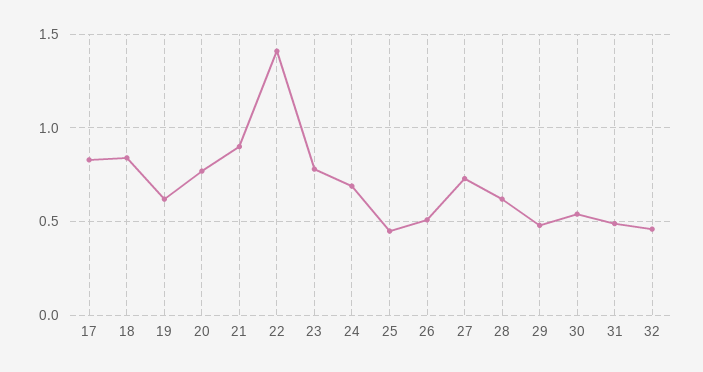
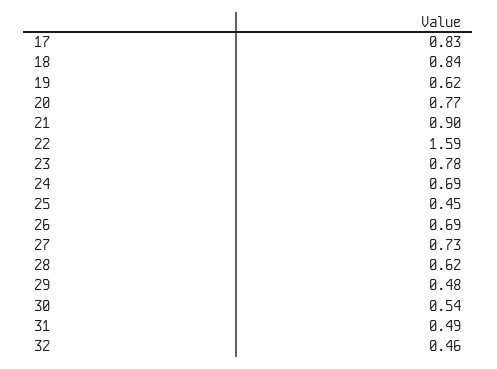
  {
    "17": 0.83,
    "18": 0.84,
    "19": 0.62,
    "20": 0.77,
    "21": 0.9,
-   "22": 1.4,
+   "22": 1.59,
    "23": 0.78,
    "24": 0.69,
    "25": 0.45,
-   "26": 0.5,
+   "26": 0.69,
    "27": 0.73,
    "28": 0.62,
    "29": 0.48,
    "30": 0.54,
    "31": 0.49,
    "32": 0.46
  }

